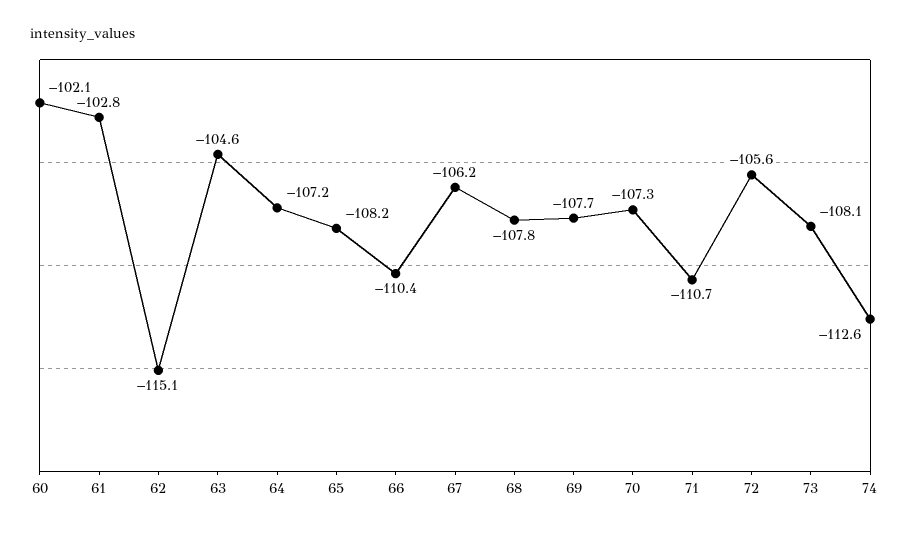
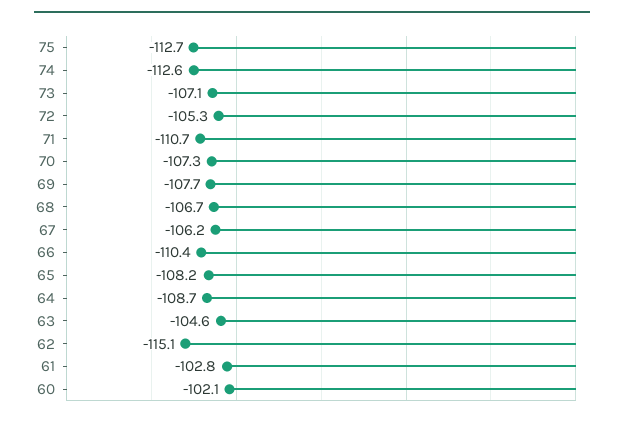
  {
    "60": -102.1,
    "61": -102.8,
    "62": -115.1,
    "63": -104.6,
-   "64": -107.2,
+   "64": -108.7,
    "65": -108.2,
    "66": -110.4,
    "67": -106.2,
-   "68": -107.8,
+   "68": -106.7,
    "69": -107.7,
    "70": -107.3,
    "71": -110.7,
-   "72": -105.6,
+   "72": -105.3,
-   "73": -108.1,
+   "73": -107.1,
-   "74": -112.6
+   "74": -112.6,
+   "75": -112.7
  }

